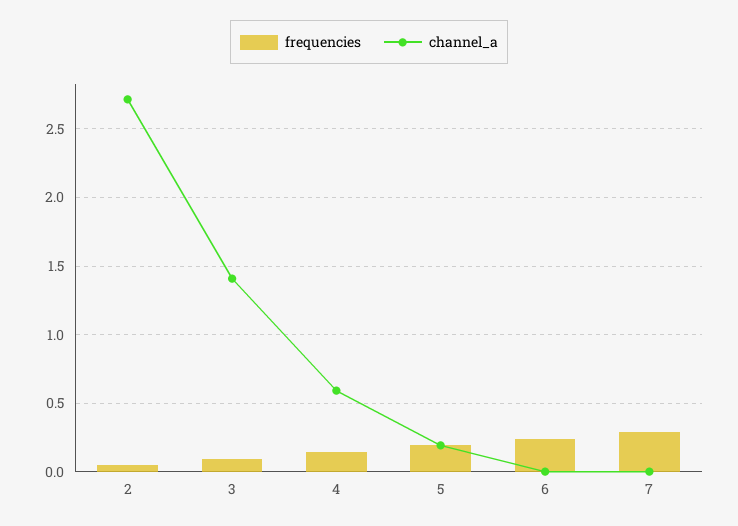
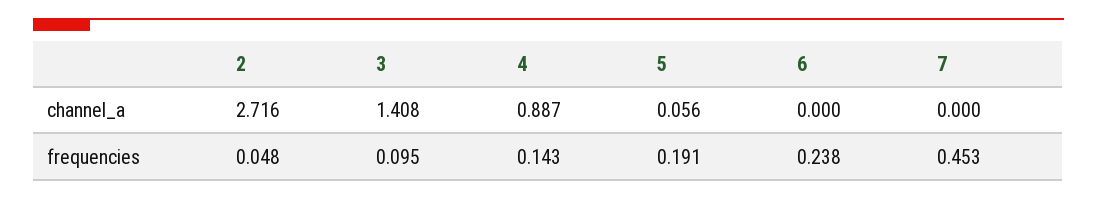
  {
    "frequencies": {
      "2": 0.048,
      "3": 0.095,
      "4": 0.143,
      "5": 0.191,
      "6": 0.238,
-     "7": 0.3
+     "7": 0.453
    },
    "channel_a": {
      "2": 2.716,
      "3": 1.408,
-     "4": 0.6,
+     "4": 0.887,
-     "5": 0.2,
+     "5": 0.056,
      "6": 0,
      "7": 0
    }
  }

